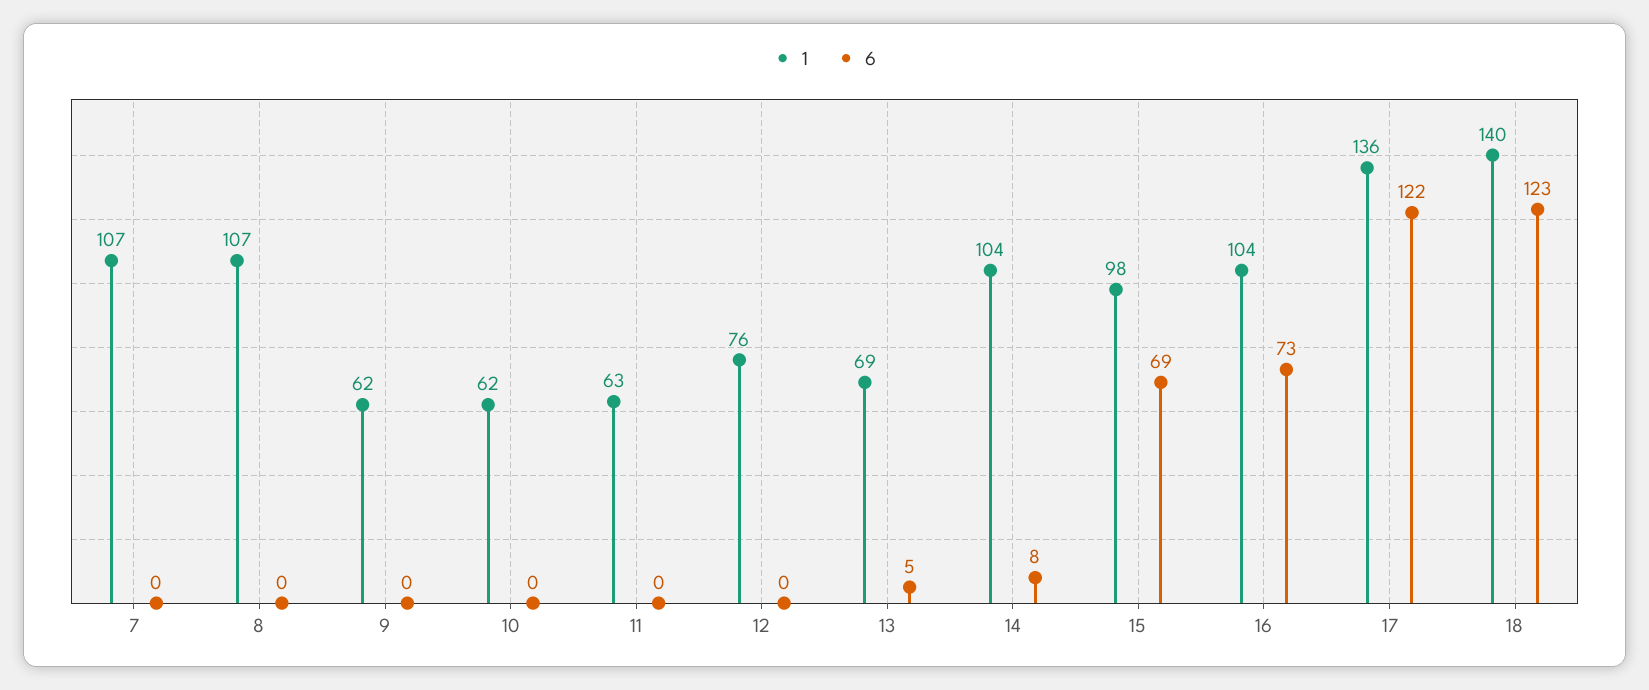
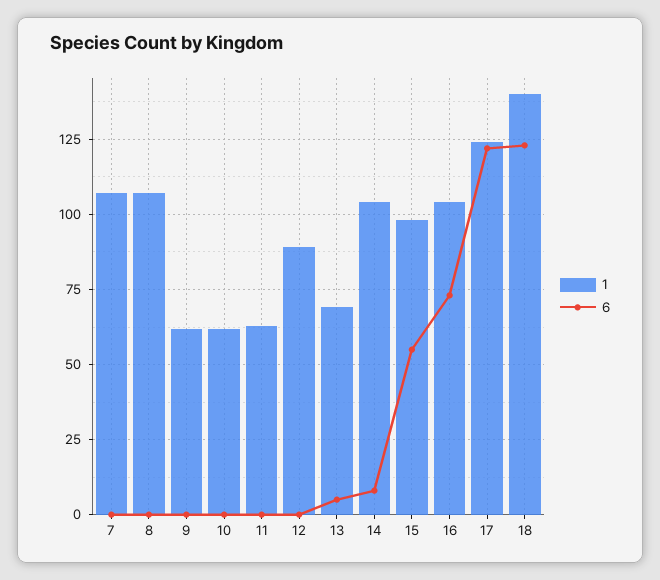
  {
    "1": {
      "7": 107,
      "8": 107,
      "9": 62,
      "10": 62,
      "11": 63,
-     "12": 76,
+     "12": 90,
      "13": 69,
      "14": 104,
      "15": 98,
      "16": 104,
-     "17": 136,
+     "17": 125,
      "18": 140
    },
    "6": {
      "7": 0,
      "8": 0,
      "9": 0,
      "10": 0,
      "11": 0,
      "12": 0,
      "13": 5,
      "14": 8,
-     "15": 69,
+     "15": 55,
      "16": 73,
      "17": 122,
      "18": 123
    }
  }

